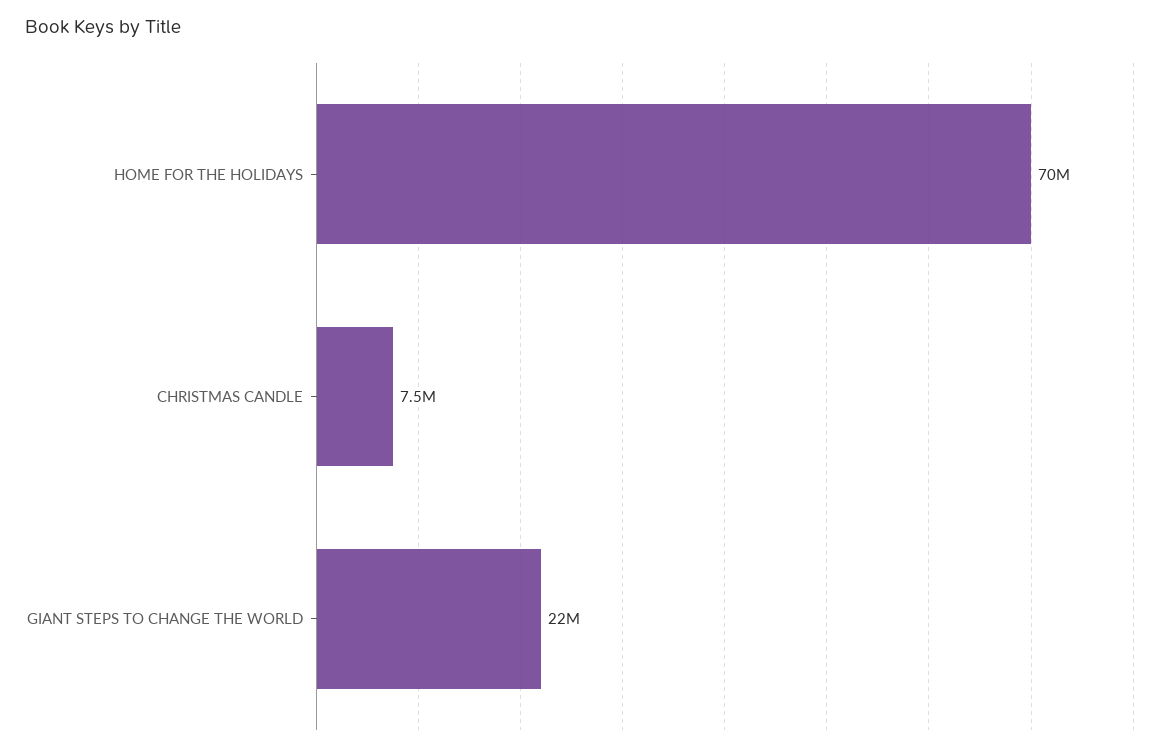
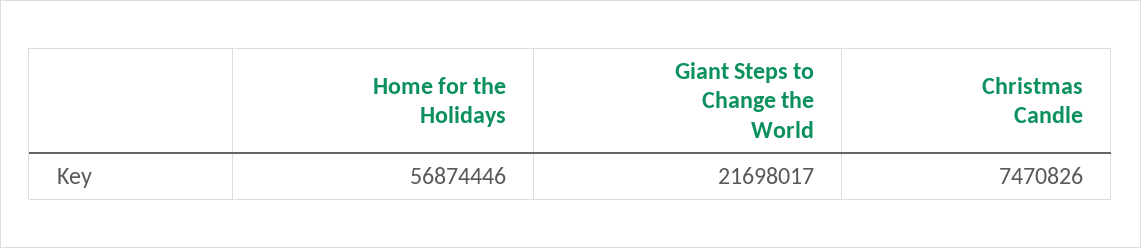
  {
-   "HOME FOR THE HOLIDAYS": 70000000,
+   "HOME FOR THE HOLIDAYS": 56874446,
    "CHRISTMAS CANDLE": 7470826,
    "GIANT STEPS TO CHANGE THE WORLD": 21698017
  }

